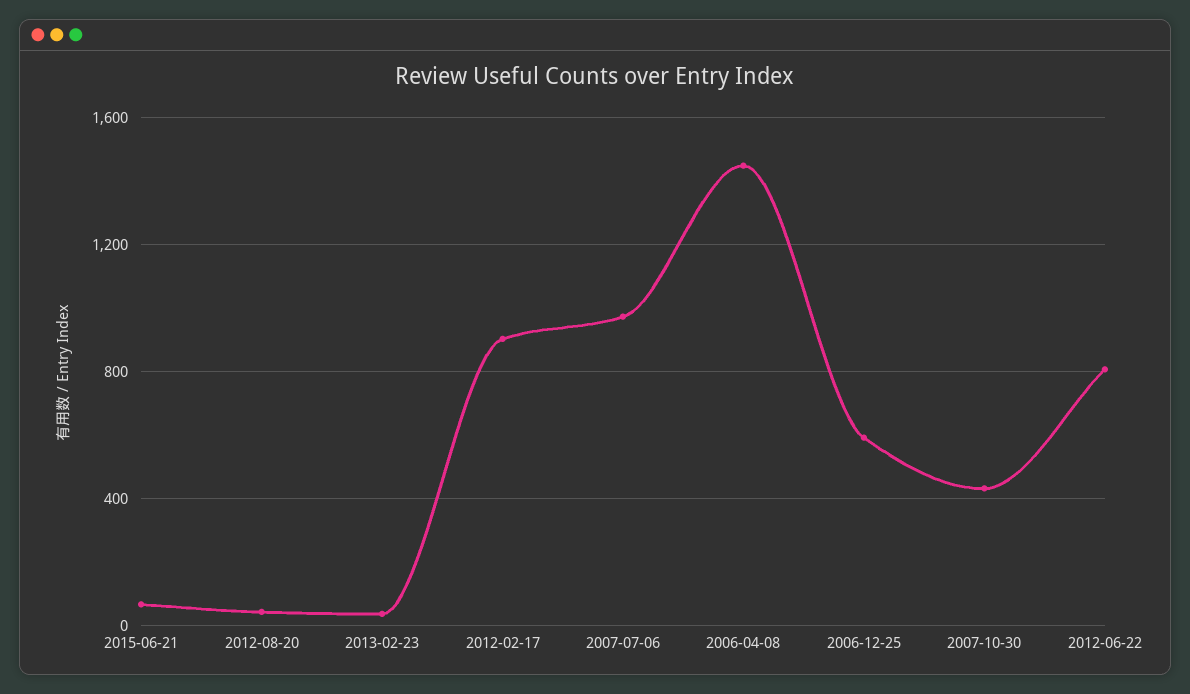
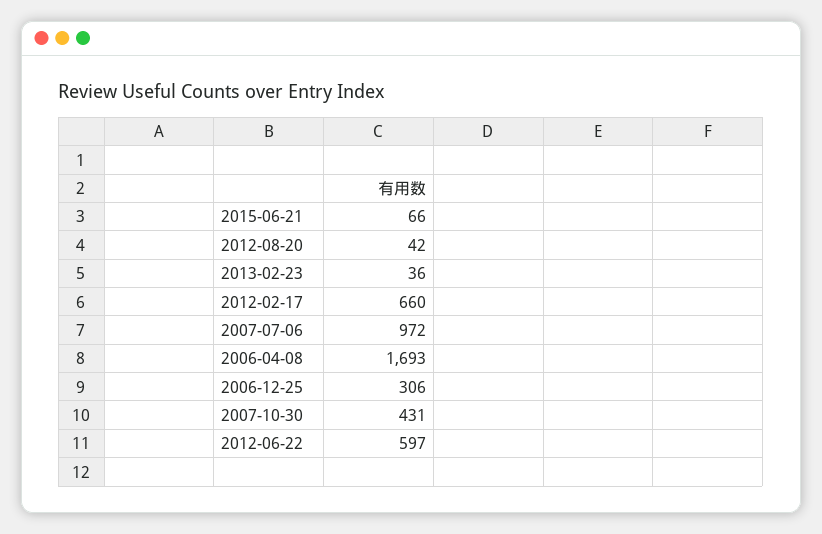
  {
    "2015-06-21": 66,
    "2012-08-20": 42,
    "2013-02-23": 36,
-   "2012-02-17": 900,
+   "2012-02-17": 660,
    "2007-07-06": 972,
-   "2006-04-08": 1450,
+   "2006-04-08": 1693,
-   "2006-12-25": 600,
+   "2006-12-25": 306,
    "2007-10-30": 431,
-   "2012-06-22": 800
+   "2012-06-22": 597
  }

